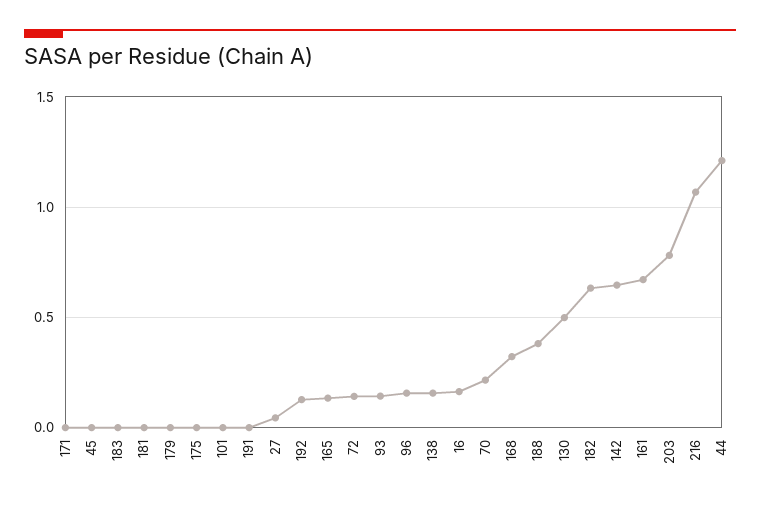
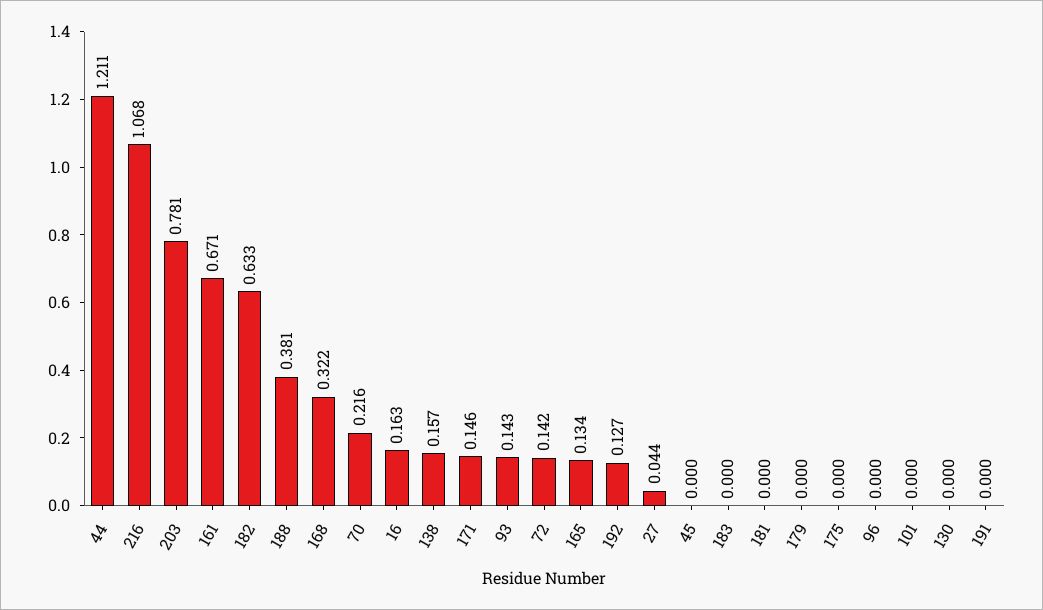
  {
-   "171": 0,
+   "171": 0.146,
    "45": 0,
    "183": 0,
    "181": 0,
    "179": 0,
    "175": 0,
    "101": 0,
    "191": 0,
    "27": 0.044,
    "192": 0.127,
    "165": 0.134,
    "72": 0.142,
    "93": 0.143,
-   "96": 0.15,
+   "96": 0,
    "138": 0.157,
    "16": 0.163,
    "70": 0.216,
    "168": 0.322,
    "188": 0.381,
-   "130": 0.5,
+   "130": 0,
    "182": 0.633,
-   "142": 0.65,
    "161": 0.671,
    "203": 0.781,
    "216": 1.068,
    "44": 1.211
  }

